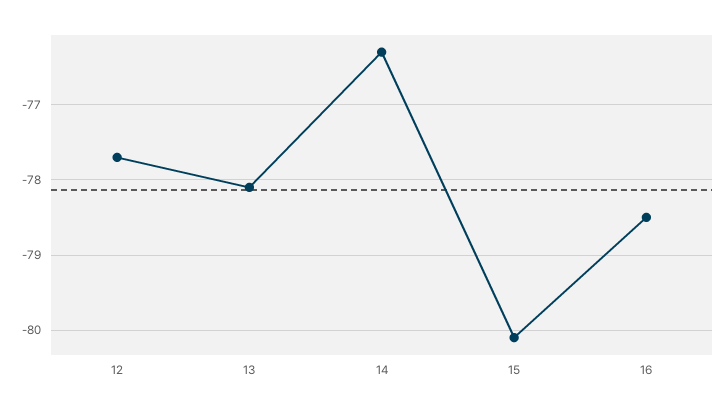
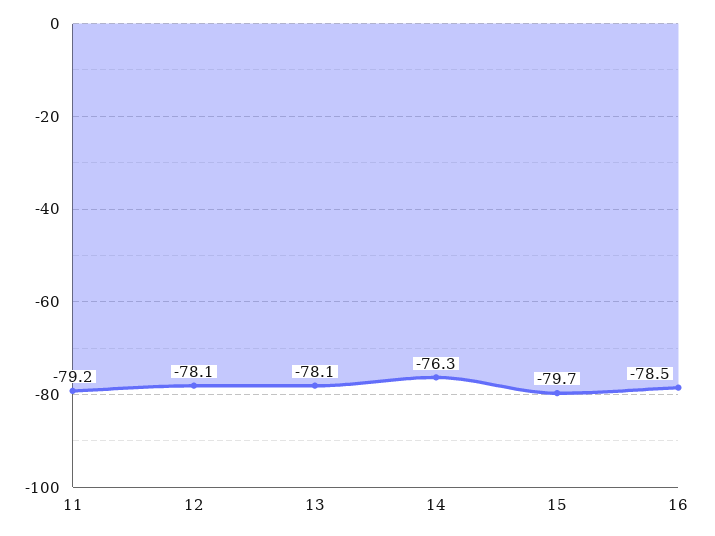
  {
-   "12": -77.7,
+   "12": -78.1,
    "13": -78.1,
    "14": -76.3,
-   "15": -80.1,
+   "15": -79.7,
-   "16": -78.5
+   "16": -78.5,
+   "11": -79.2
  }

